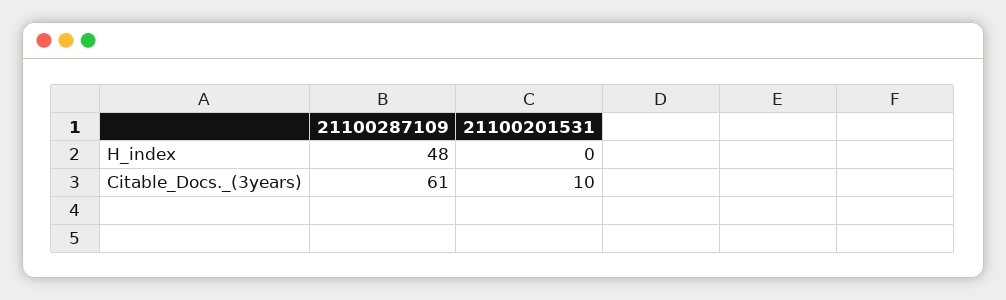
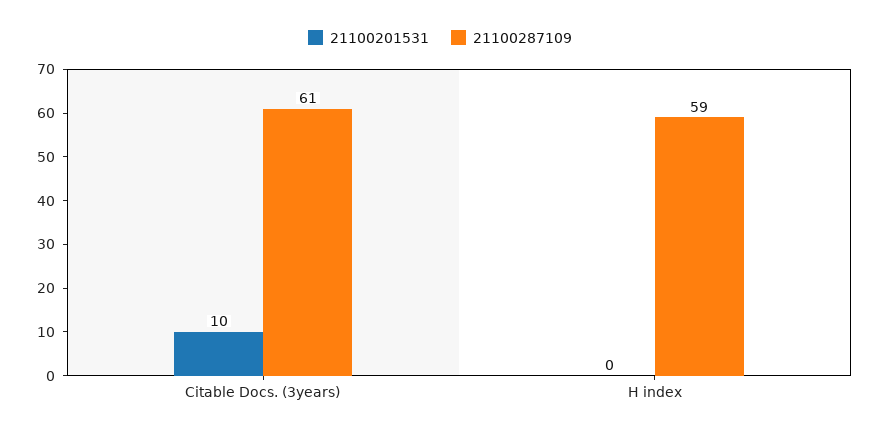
  {
    "21100287109": {
-     "H_index": 48,
+     "H_index": 59,
      "Citable_Docs._(3years)": 61
    },
    "21100201531": {
      "H_index": 0,
      "Citable_Docs._(3years)": 10
    }
  }

